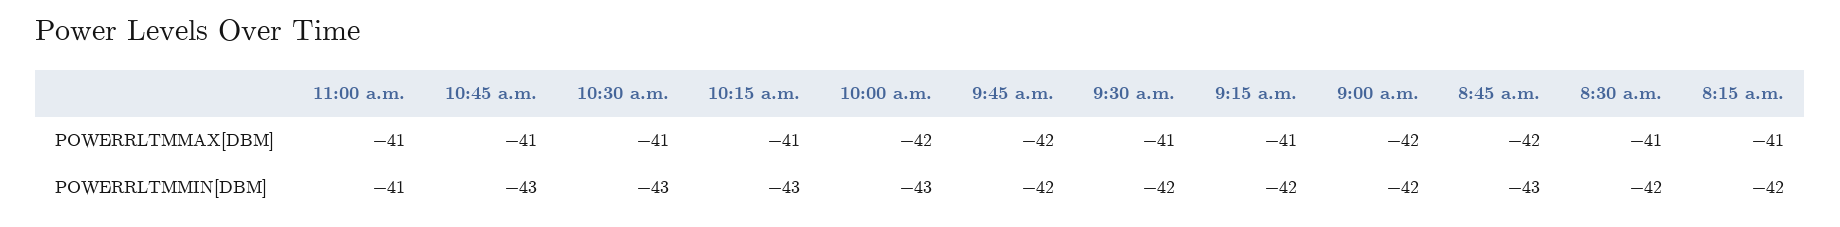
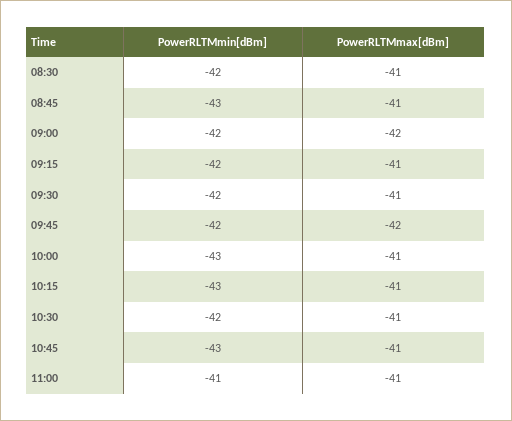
  {
    "11:00 a.m.": {
      "POWERRLTMMAX[DBM]": -41,
      "POWERRLTMMIN[DBM]": -41
    },
    "10:45 a.m.": {
      "POWERRLTMMAX[DBM]": -41,
      "POWERRLTMMIN[DBM]": -43
    },
    "10:30 a.m.": {
      "POWERRLTMMAX[DBM]": -41,
-     "POWERRLTMMIN[DBM]": -43
+     "POWERRLTMMIN[DBM]": -42
    },
    "10:15 a.m.": {
      "POWERRLTMMAX[DBM]": -41,
      "POWERRLTMMIN[DBM]": -43
    },
    "10:00 a.m.": {
-     "POWERRLTMMAX[DBM]": -42,
+     "POWERRLTMMAX[DBM]": -41,
      "POWERRLTMMIN[DBM]": -43
    },
    "9:45 a.m.": {
      "POWERRLTMMAX[DBM]": -42,
      "POWERRLTMMIN[DBM]": -42
    },
    "9:30 a.m.": {
      "POWERRLTMMAX[DBM]": -41,
      "POWERRLTMMIN[DBM]": -42
    },
    "9:15 a.m.": {
      "POWERRLTMMAX[DBM]": -41,
      "POWERRLTMMIN[DBM]": -42
    },
    "9:00 a.m.": {
      "POWERRLTMMAX[DBM]": -42,
      "POWERRLTMMIN[DBM]": -42
    },
    "8:45 a.m.": {
-     "POWERRLTMMAX[DBM]": -42,
+     "POWERRLTMMAX[DBM]": -41,
      "POWERRLTMMIN[DBM]": -43
    },
    "8:30 a.m.": {
      "POWERRLTMMAX[DBM]": -41,
      "POWERRLTMMIN[DBM]": -42
-   },
+   }
-   "8:15 a.m.": {
-     "POWERRLTMMAX[DBM]": -41,
-     "POWERRLTMMIN[DBM]": -42
-   }
  }

